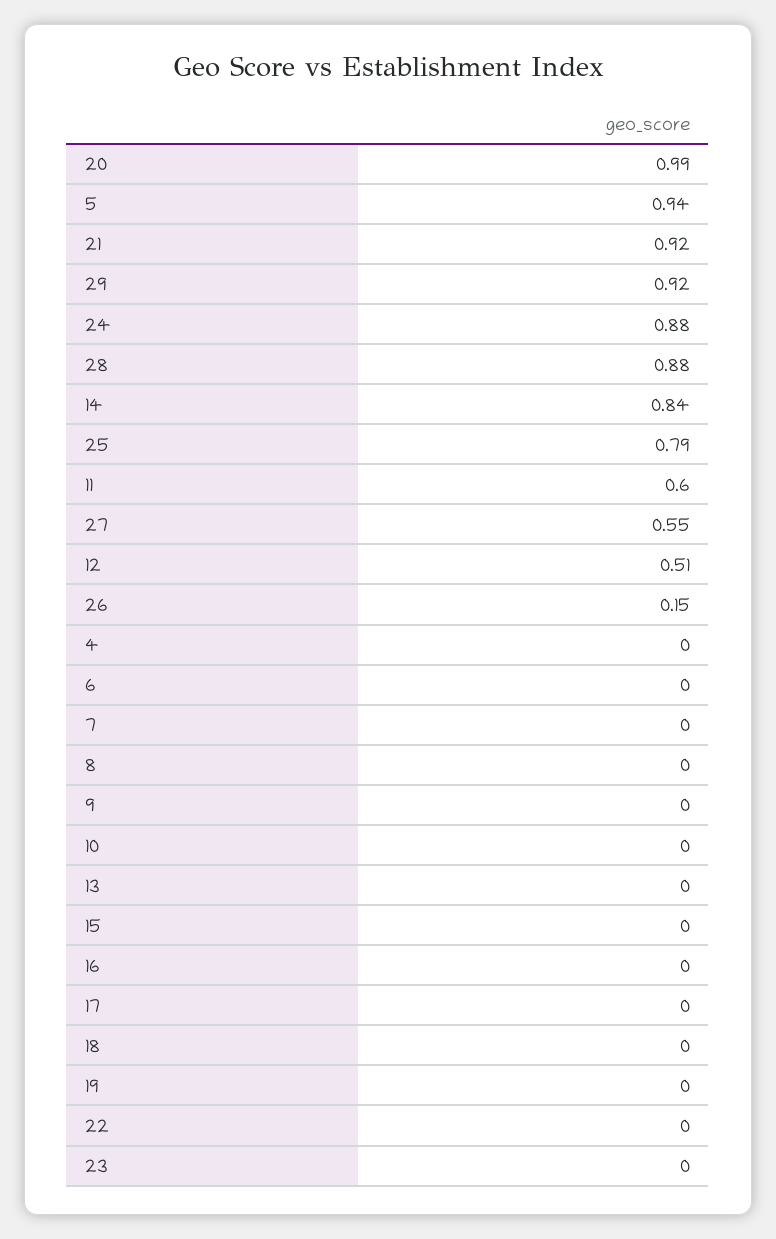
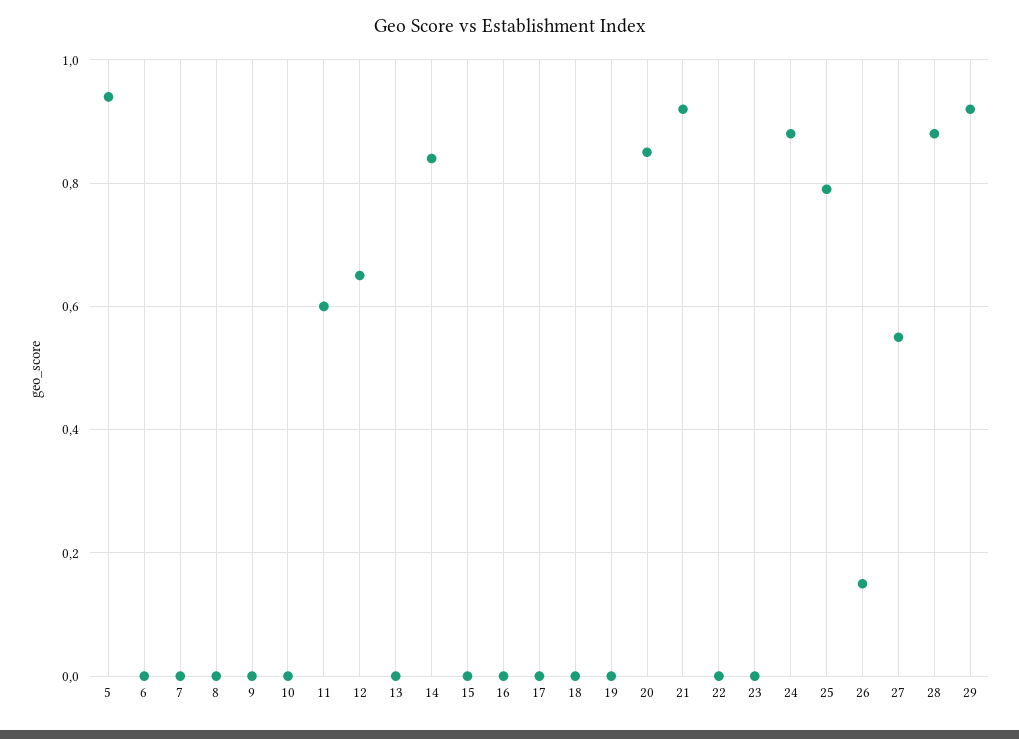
  {
-   "20": 0.99,
+   "20": 0.85,
    "5": 0.94,
    "21": 0.92,
    "29": 0.92,
    "24": 0.88,
    "28": 0.88,
    "14": 0.84,
    "25": 0.79,
    "11": 0.6,
    "27": 0.55,
-   "12": 0.51,
+   "12": 0.65,
    "26": 0.15,
-   "4": 0,
    "6": 0,
    "7": 0,
    "8": 0,
    "9": 0,
    "10": 0,
    "13": 0,
    "15": 0,
    "16": 0,
    "17": 0,
    "18": 0,
    "19": 0,
    "22": 0,
    "23": 0
  }

